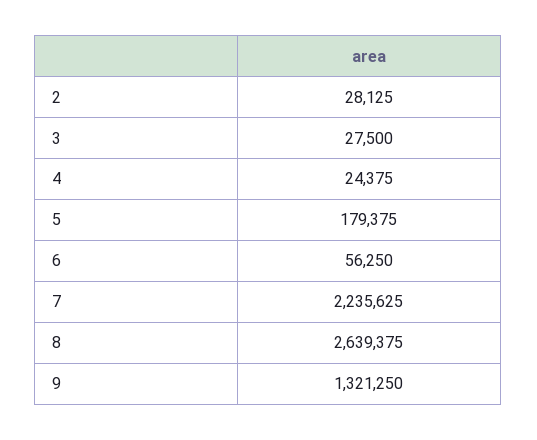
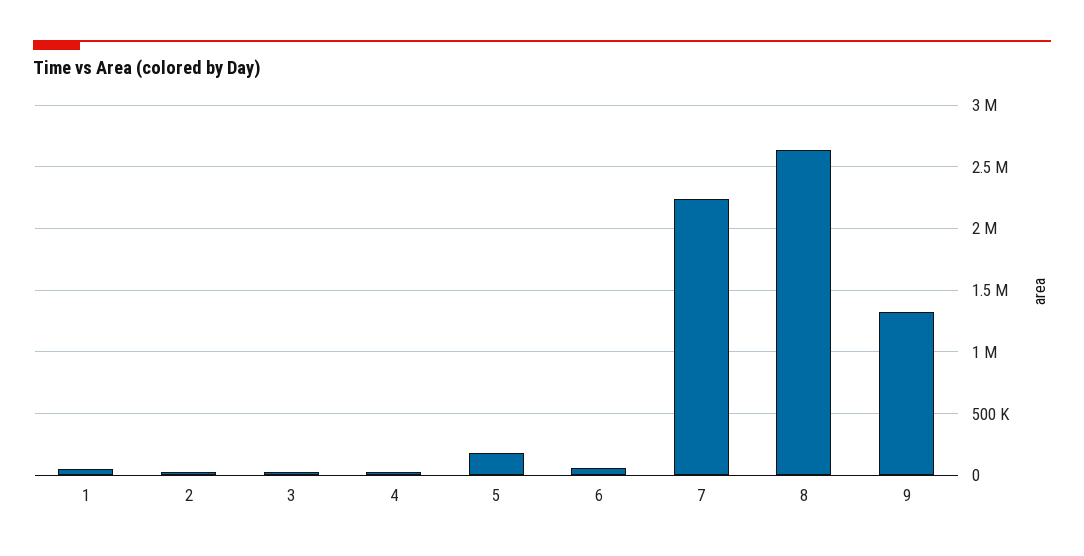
  {
    "2": 28125,
    "3": 27500,
    "4": 24375,
    "5": 179375,
    "6": 56250,
    "7": 2235625,
    "8": 2639375,
-   "9": 1321250
+   "9": 1321250,
+   "1": 50000
  }

